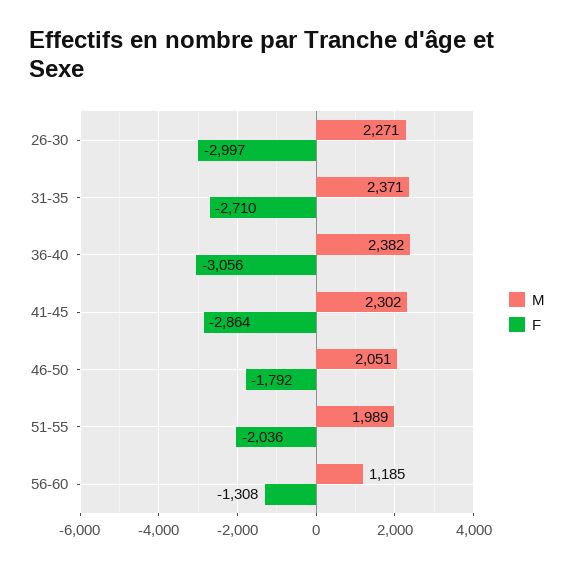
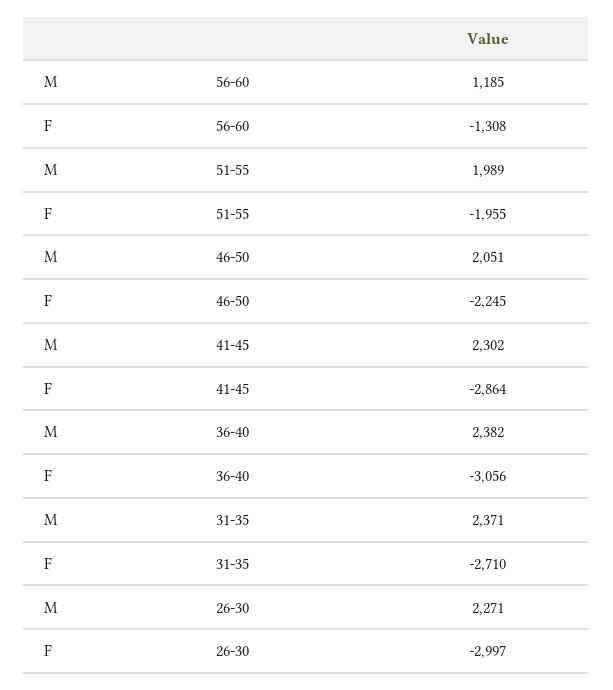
  {
    "M": {
      "26-30": 2271,
      "31-35": 2371,
      "36-40": 2382,
      "41-45": 2302,
      "46-50": 2051,
      "51-55": 1989,
      "56-60": 1185
    },
    "F": {
      "26-30": -2997,
      "31-35": -2710,
      "36-40": -3056,
      "41-45": -2864,
-     "46-50": -1792,
+     "46-50": -2245,
-     "51-55": -2036,
+     "51-55": -1955,
      "56-60": -1308
    }
  }

